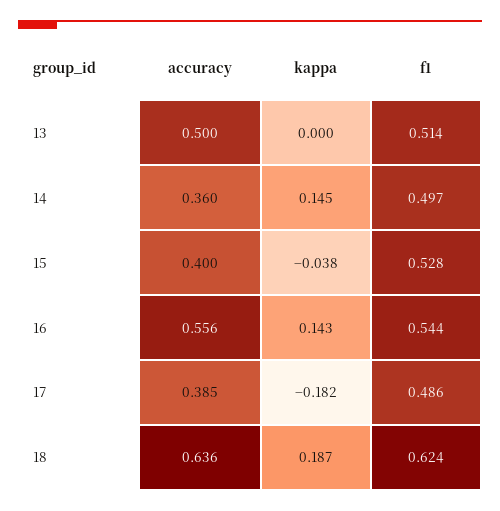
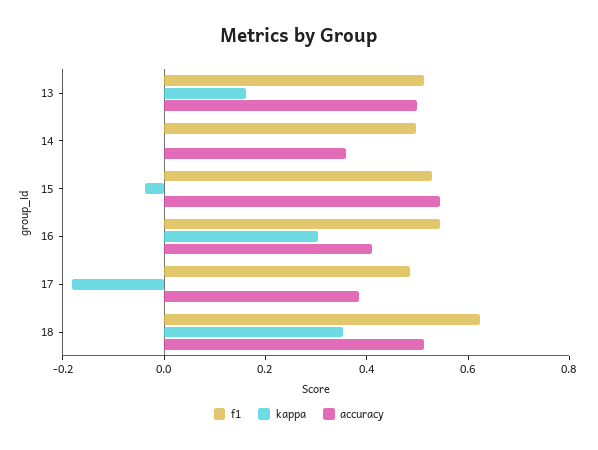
  {
    "accuracy": {
      "13": 0.5,
      "14": 0.36,
-     "15": 0.4,
+     "15": 0.55,
-     "16": 0.556,
+     "16": 0.4,
      "17": 0.385,
-     "18": 0.636
+     "18": 0.5
    },
    "kappa": {
-     "13": 0,
+     "13": 0.15,
-     "14": 0.145,
+     "14": 0,
      "15": -0.038,
-     "16": 0.143,
+     "16": 0.3,
      "17": -0.182,
-     "18": 0.187
+     "18": 0.35
    },
    "f1": {
      "13": 0.514,
      "14": 0.497,
      "15": 0.528,
      "16": 0.544,
      "17": 0.486,
      "18": 0.624
    }
  }

